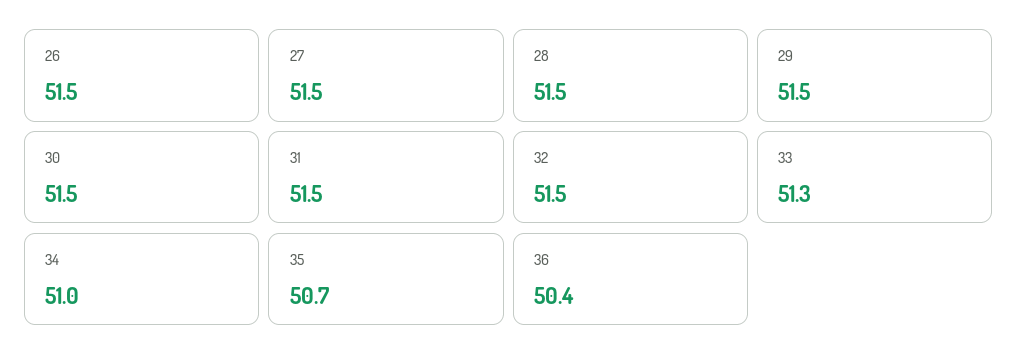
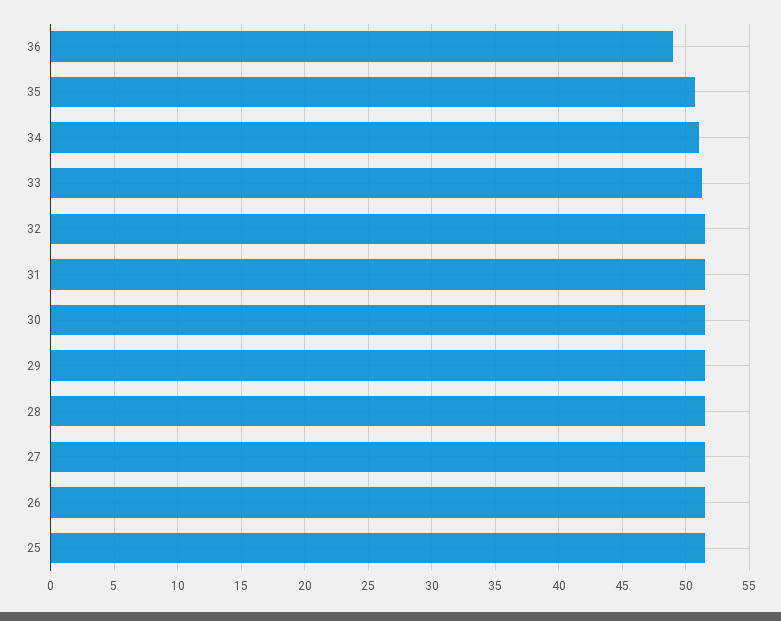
  {
    "26": 51.5,
    "27": 51.5,
    "28": 51.5,
    "29": 51.5,
    "30": 51.5,
    "31": 51.5,
    "32": 51.5,
    "33": 51.3,
    "34": 51,
    "35": 50.7,
-   "36": 50.4
+   "36": 49,
+   "25": 51.5
  }

